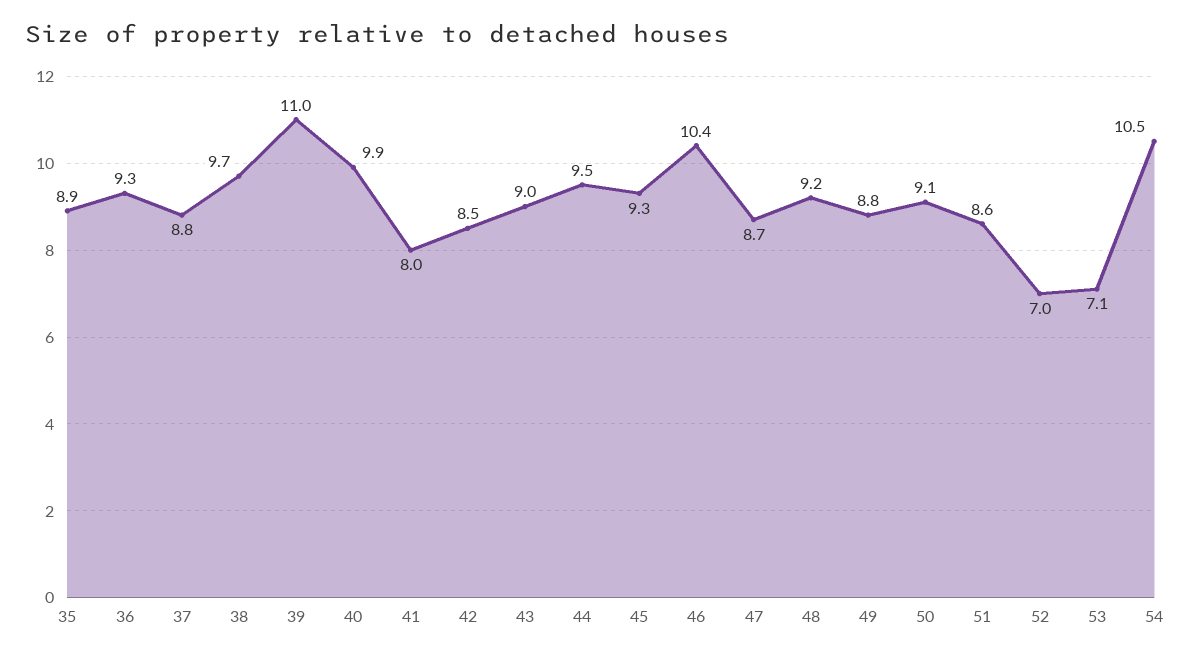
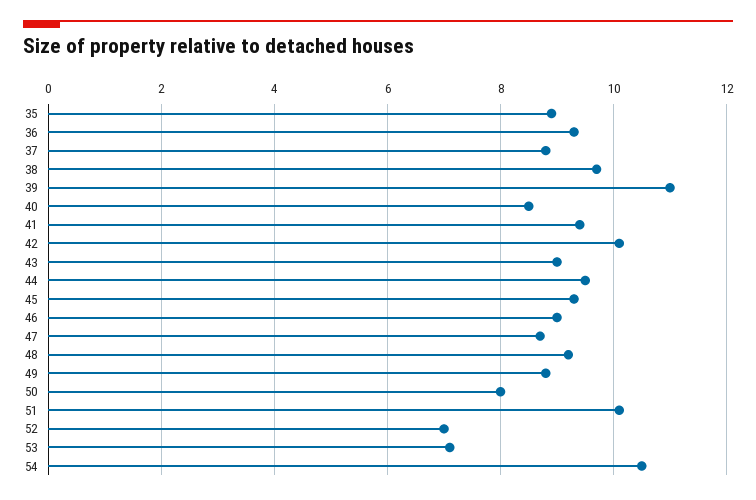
  {
    "35": 8.9,
    "36": 9.3,
    "37": 8.8,
    "38": 9.7,
    "39": 11,
-   "40": 9.9,
+   "40": 8.5,
-   "41": 8,
+   "41": 9.5,
-   "42": 8.5,
+   "42": 10,
    "43": 9,
    "44": 9.5,
    "45": 9.3,
-   "46": 10.4,
+   "46": 9,
    "47": 8.7,
    "48": 9.2,
    "49": 8.8,
-   "50": 9.1,
+   "50": 8,
-   "51": 8.6,
+   "51": 10,
    "52": 7,
    "53": 7.1,
    "54": 10.5
  }

